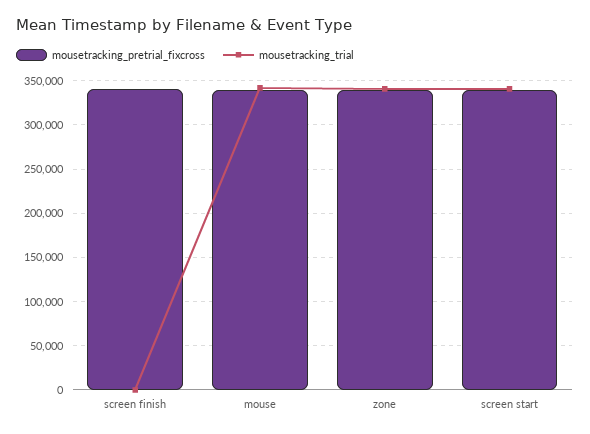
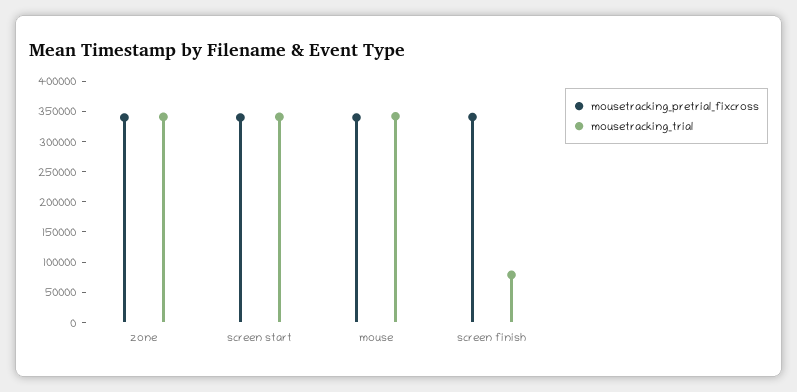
  {
    "mousetracking_pretrial_fixcross": {
      "screen finish": 340000,
      "mouse": 340000,
      "zone": 340000,
      "screen start": 340000
    },
    "mousetracking_trial": {
-     "screen finish": 0,
+     "screen finish": 75000,
      "mouse": 340000,
      "zone": 340000,
      "screen start": 340000
    }
  }

